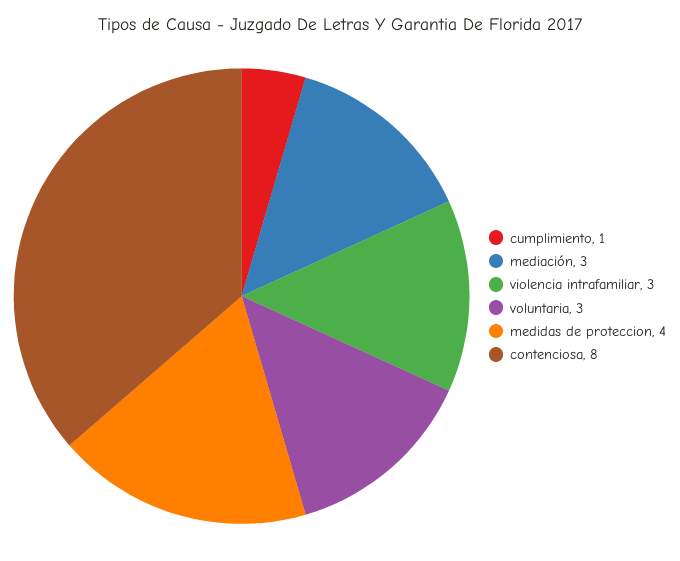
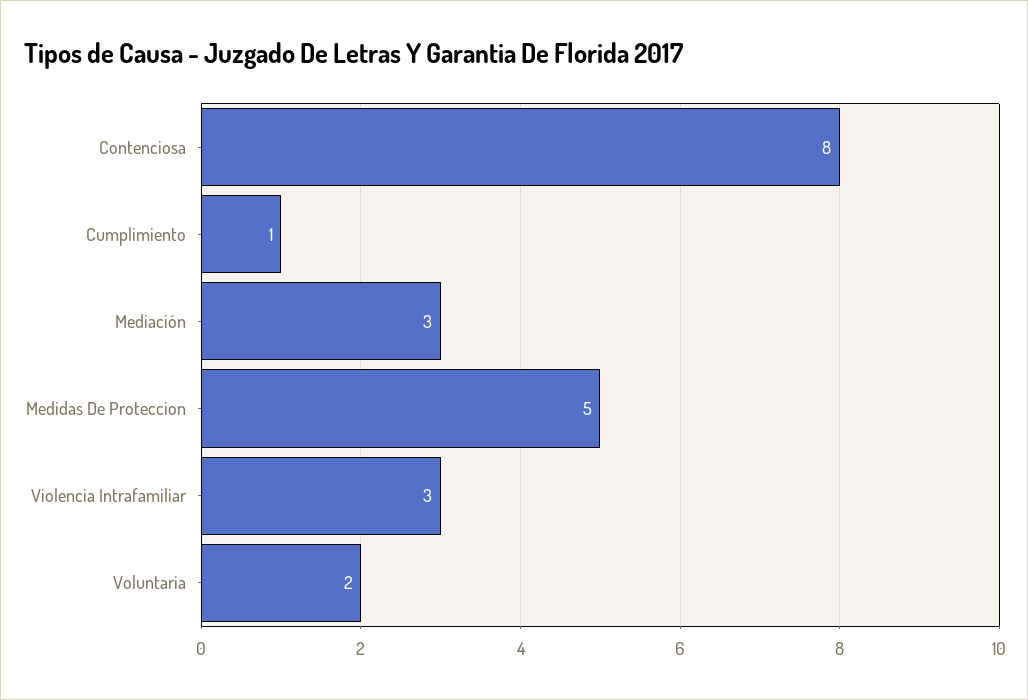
  {
    "cumplimiento": 1,
    "mediación": 3,
    "violencia intrafamiliar": 3,
-   "voluntaria": 3,
+   "voluntaria": 2,
-   "medidas de proteccion": 4,
+   "medidas de proteccion": 5,
    "contenciosa": 8
  }

